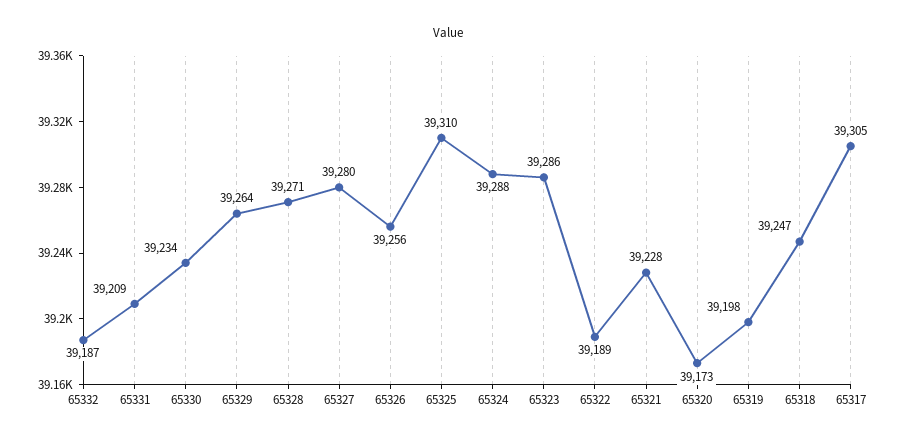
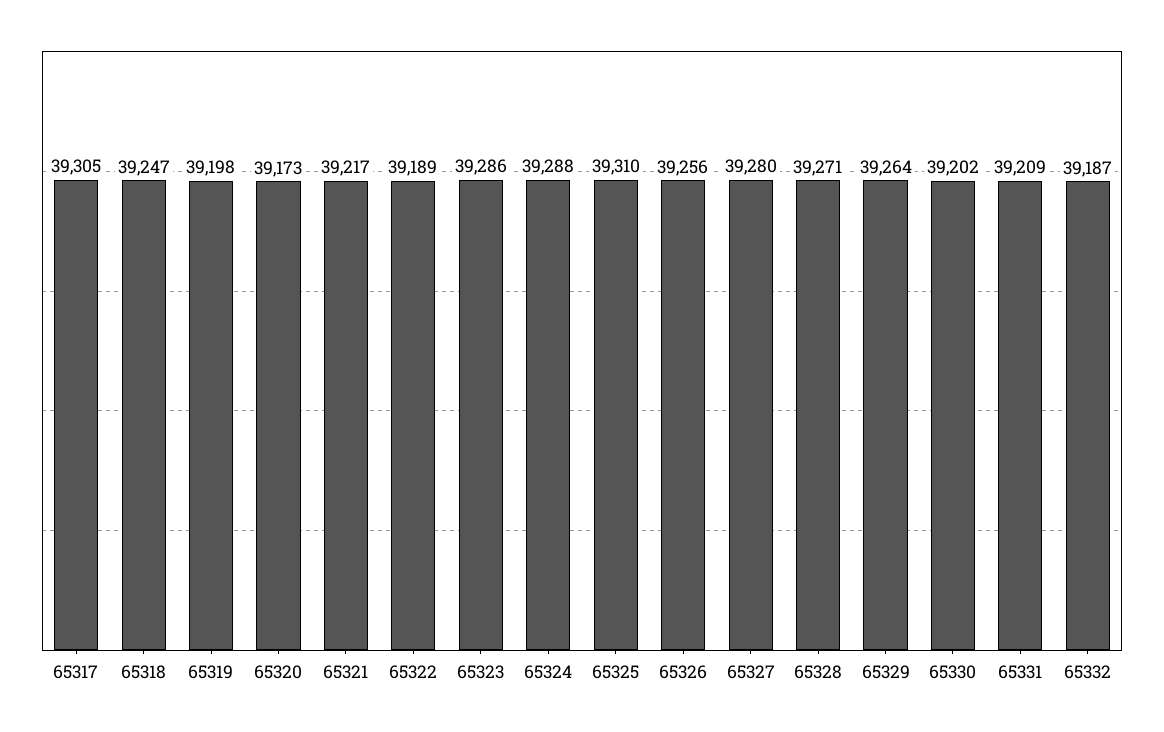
  {
    "65332": 39187,
    "65331": 39209,
-   "65330": 39234,
+   "65330": 39202,
    "65329": 39264,
    "65328": 39271,
    "65327": 39280,
    "65326": 39256,
    "65325": 39310,
    "65324": 39288,
    "65323": 39286,
    "65322": 39189,
-   "65321": 39228,
+   "65321": 39217,
    "65320": 39173,
    "65319": 39198,
    "65318": 39247,
    "65317": 39305
  }

